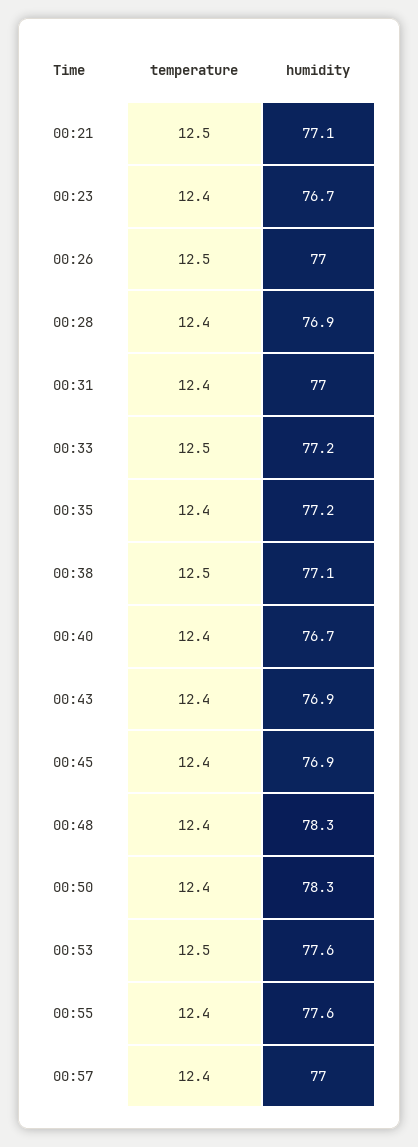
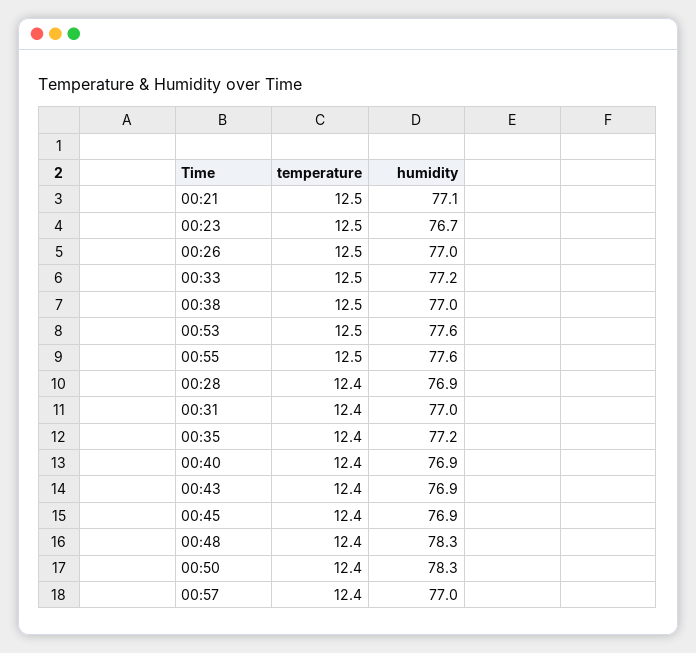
  {
    "temperature": {
      "00:21": 12.5,
-     "00:23": 12.4,
+     "00:23": 12.5,
      "00:26": 12.5,
      "00:28": 12.4,
      "00:31": 12.4,
      "00:33": 12.5,
      "00:35": 12.4,
      "00:38": 12.5,
      "00:40": 12.4,
      "00:43": 12.4,
      "00:45": 12.4,
      "00:48": 12.4,
      "00:50": 12.4,
      "00:53": 12.5,
-     "00:55": 12.4,
+     "00:55": 12.5,
      "00:57": 12.4
    },
    "humidity": {
      "00:21": 77.1,
      "00:23": 76.7,
      "00:26": 77,
      "00:28": 76.9,
      "00:31": 77,
      "00:33": 77.2,
      "00:35": 77.2,
-     "00:38": 77.1,
+     "00:38": 77,
-     "00:40": 76.7,
+     "00:40": 76.9,
      "00:43": 76.9,
      "00:45": 76.9,
      "00:48": 78.3,
      "00:50": 78.3,
      "00:53": 77.6,
      "00:55": 77.6,
      "00:57": 77
    }
  }

